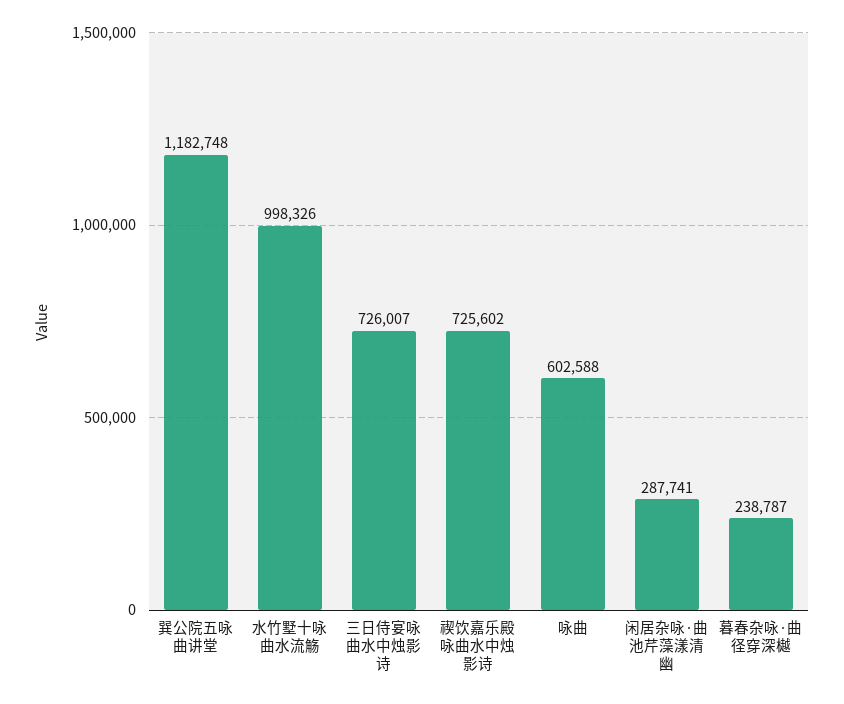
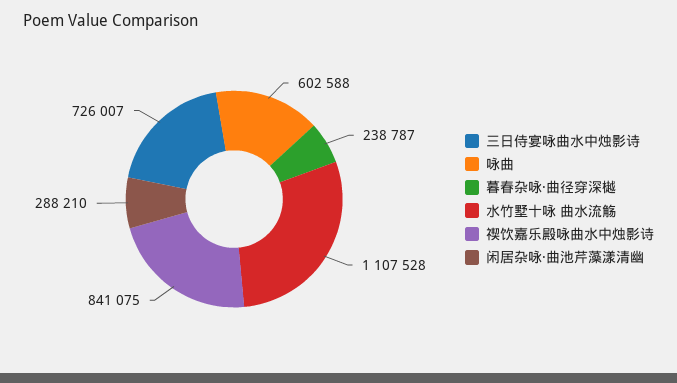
  {
-   "巽公院五咏 曲讲堂": 1182748,
-   "水竹墅十咏 曲水流觞": 998326,
+   "水竹墅十咏 曲水流觞": 1107528,
    "三日侍宴咏曲水中烛影诗": 726007,
-   "禊饮嘉乐殿咏曲水中烛影诗": 725602,
+   "禊饮嘉乐殿咏曲水中烛影诗": 841075,
    "咏曲": 602588,
-   "闲居杂咏·曲池芹藻漾清幽": 287741,
+   "闲居杂咏·曲池芹藻漾清幽": 288210,
    "暮春杂咏·曲径穿深樾": 238787
  }

